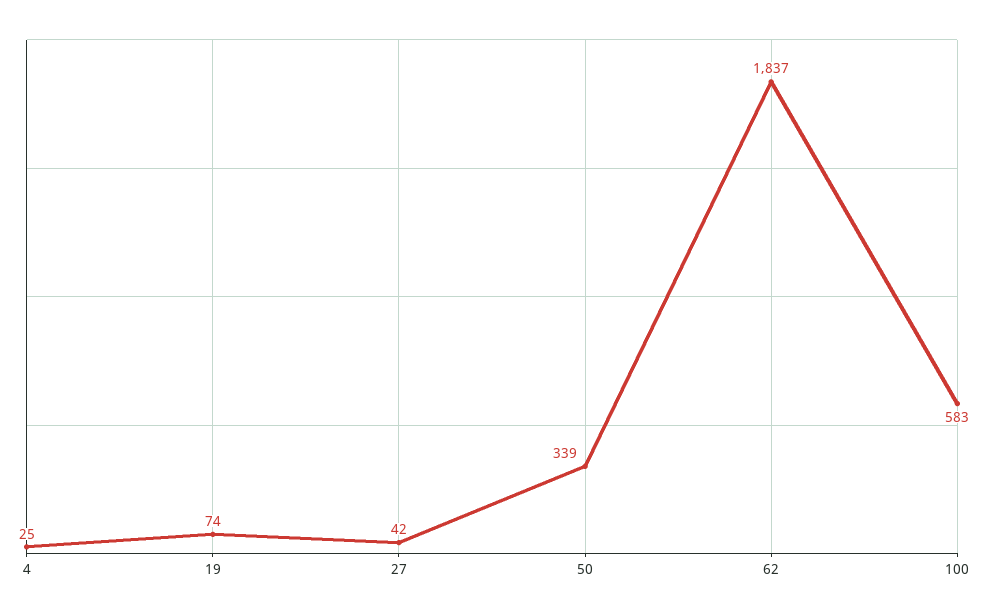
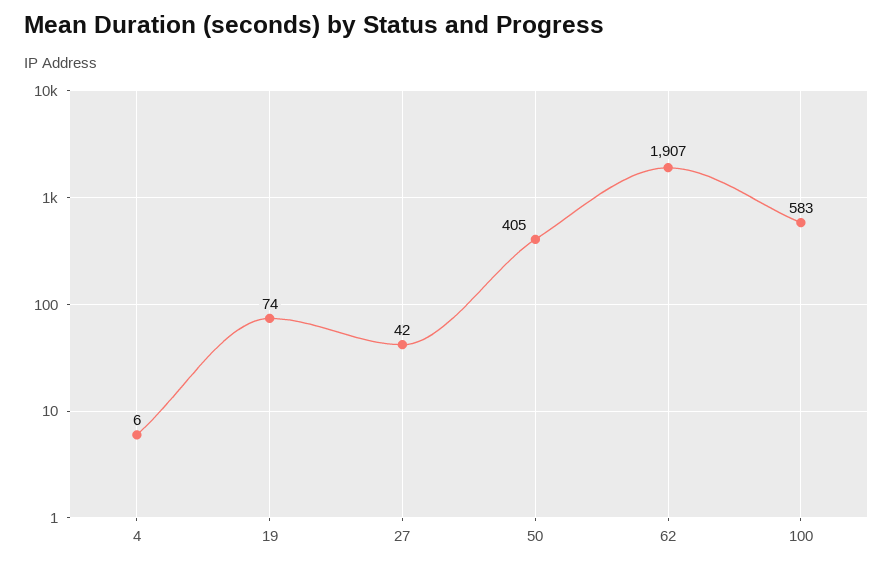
  {
-   "4": 25,
+   "4": 6,
    "19": 74,
    "27": 42,
-   "50": 339,
+   "50": 405,
-   "62": 1837,
+   "62": 1907,
    "100": 583
  }

